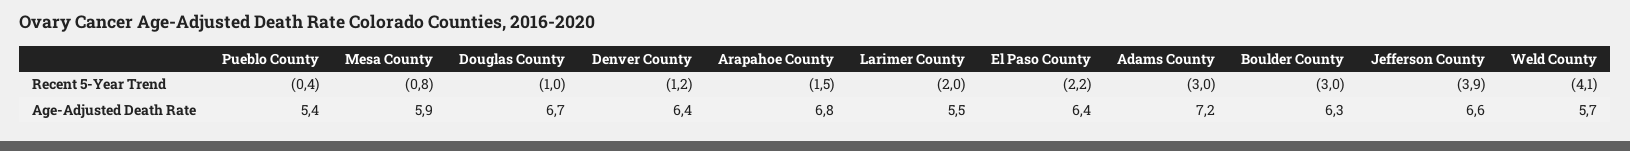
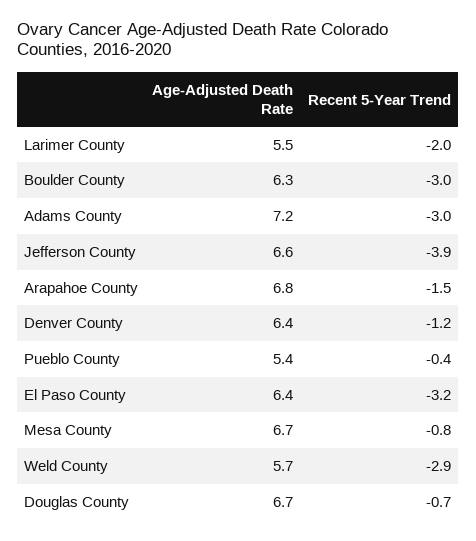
  {
    "Pueblo County": {
      "Recent 5-Year Trend": -0.4,
      "Age-Adjusted Death Rate": 5.4
    },
    "Mesa County": {
      "Recent 5-Year Trend": -0.8,
-     "Age-Adjusted Death Rate": 5.9
+     "Age-Adjusted Death Rate": 6.7
    },
    "Douglas County": {
-     "Recent 5-Year Trend": -1,
+     "Recent 5-Year Trend": -0.7,
      "Age-Adjusted Death Rate": 6.7
    },
    "Denver County": {
      "Recent 5-Year Trend": -1.2,
      "Age-Adjusted Death Rate": 6.4
    },
    "Arapahoe County": {
      "Recent 5-Year Trend": -1.5,
      "Age-Adjusted Death Rate": 6.8
    },
    "Larimer County": {
      "Recent 5-Year Trend": -2,
      "Age-Adjusted Death Rate": 5.5
    },
    "El Paso County": {
-     "Recent 5-Year Trend": -2.2,
+     "Recent 5-Year Trend": -3.2,
      "Age-Adjusted Death Rate": 6.4
    },
    "Adams County": {
      "Recent 5-Year Trend": -3,
      "Age-Adjusted Death Rate": 7.2
    },
    "Boulder County": {
      "Recent 5-Year Trend": -3,
      "Age-Adjusted Death Rate": 6.3
    },
    "Jefferson County": {
      "Recent 5-Year Trend": -3.9,
      "Age-Adjusted Death Rate": 6.6
    },
    "Weld County": {
-     "Recent 5-Year Trend": -4.1,
+     "Recent 5-Year Trend": -2.9,
      "Age-Adjusted Death Rate": 5.7
    }
  }

